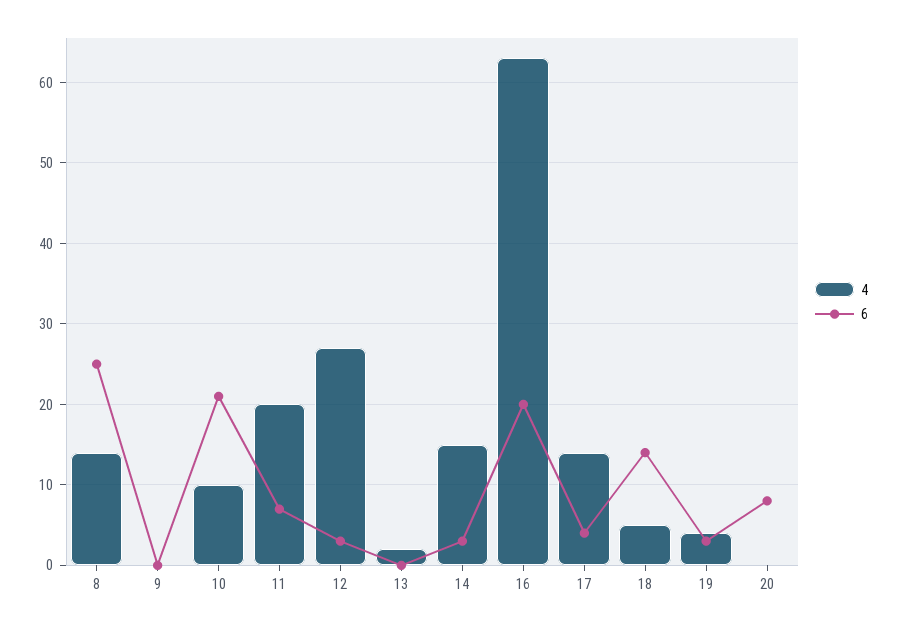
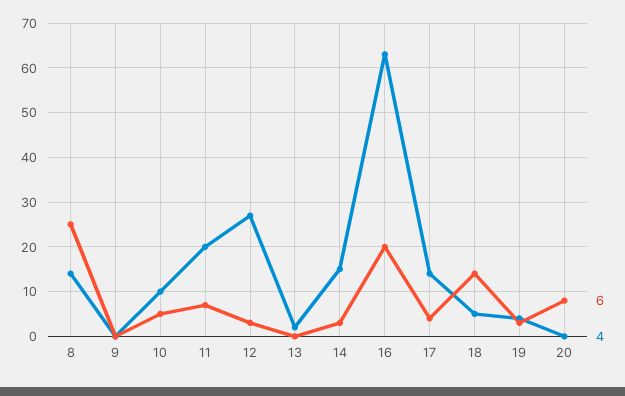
  {
    "4": {
      "8": 14,
      "9": 0,
      "10": 10,
      "11": 20,
      "12": 27,
      "13": 2,
      "14": 15,
      "16": 63,
      "17": 14,
      "18": 5,
      "19": 4,
      "20": 0
    },
    "6": {
      "8": 25,
      "9": 0,
-     "10": 21,
+     "10": 5,
      "11": 7,
      "12": 3,
      "13": 0,
      "14": 3,
      "16": 20,
      "17": 4,
      "18": 14,
      "19": 3,
      "20": 8
    }
  }

